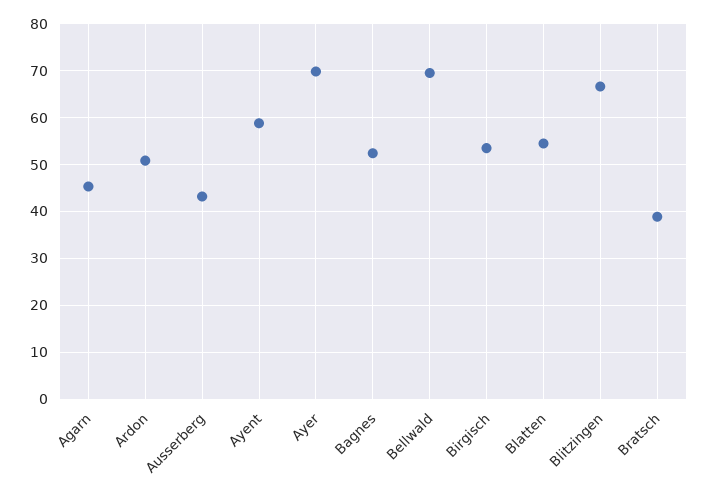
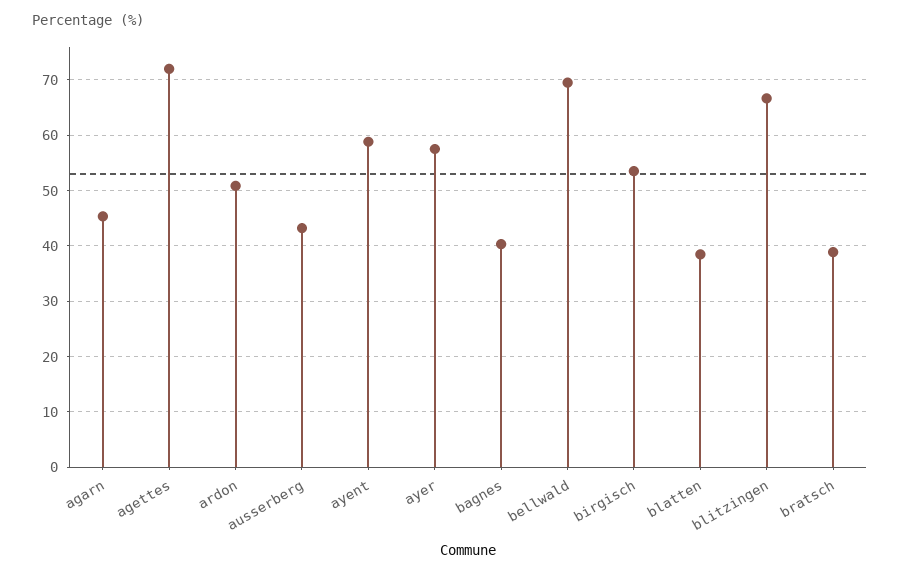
  {
    "Agarn": 46,
    "Ardon": 50,
    "Ausserberg": 44,
    "Ayent": 58,
-   "Ayer": 70,
+   "Ayer": 58,
-   "Bagnes": 52,
+   "Bagnes": 40,
    "Bellwald": 70,
    "Birgisch": 54,
-   "Blatten": 54,
+   "Blatten": 38,
    "Blitzingen": 66,
-   "Bratsch": 38
+   "Bratsch": 38,
+   "agettes": 72
  }

